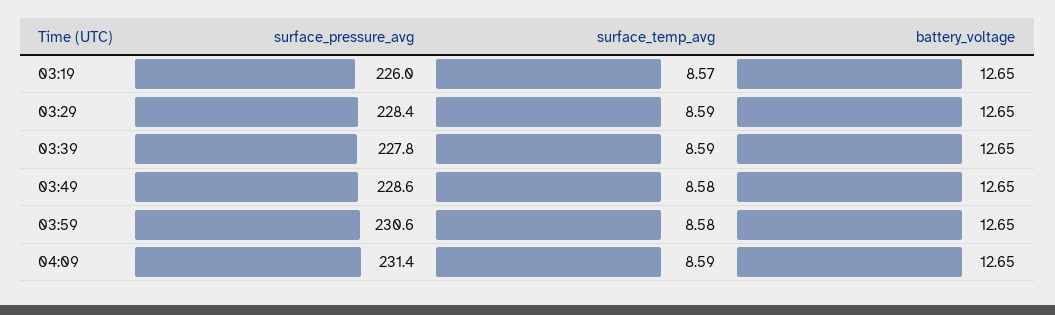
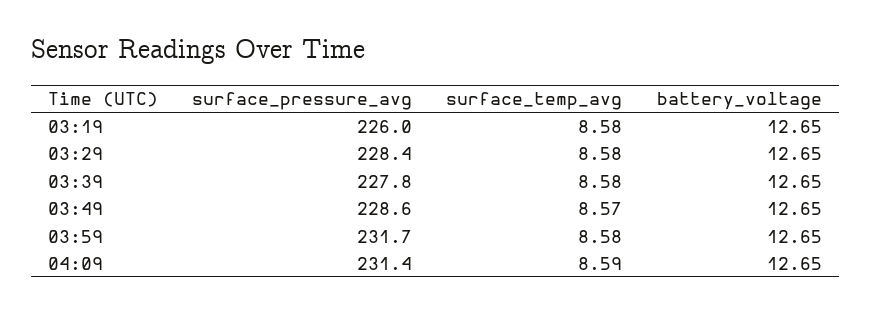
  {
    "surface_pressure_avg": {
      "03:19": 226,
      "03:29": 228.4,
      "03:39": 227.8,
      "03:49": 228.6,
-     "03:59": 230.6,
+     "03:59": 231.7,
      "04:09": 231.4
    },
    "surface_temp_avg": {
-     "03:19": 8.57,
+     "03:19": 8.58,
-     "03:29": 8.59,
+     "03:29": 8.58,
-     "03:39": 8.59,
+     "03:39": 8.58,
-     "03:49": 8.58,
+     "03:49": 8.57,
      "03:59": 8.58,
      "04:09": 8.59
    },
    "battery_voltage": {
      "03:19": 12.65,
      "03:29": 12.65,
      "03:39": 12.65,
      "03:49": 12.65,
      "03:59": 12.65,
      "04:09": 12.65
    }
  }

